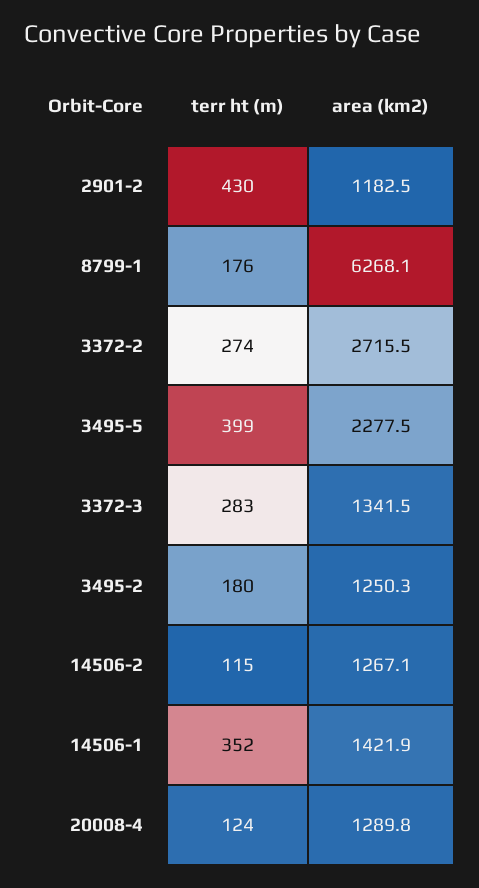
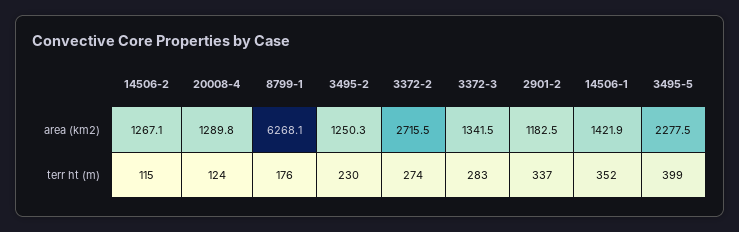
  {
    "terr ht (m)": {
-     "2901-2": 430,
+     "2901-2": 337,
      "8799-1": 176,
      "3372-2": 274,
      "3495-5": 399,
      "3372-3": 283,
-     "3495-2": 180,
+     "3495-2": 230,
      "14506-2": 115,
      "14506-1": 352,
      "20008-4": 124
    },
    "area (km2)": {
      "2901-2": 1182.5,
      "8799-1": 6268.1,
      "3372-2": 2715.5,
      "3495-5": 2277.5,
      "3372-3": 1341.5,
      "3495-2": 1250.3,
      "14506-2": 1267.1,
      "14506-1": 1421.9,
      "20008-4": 1289.8
    }
  }

